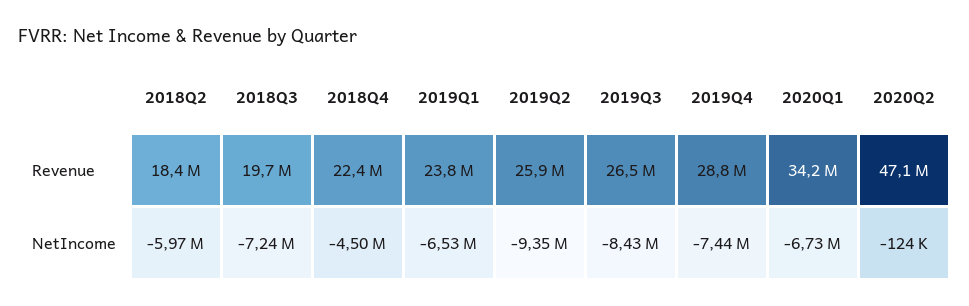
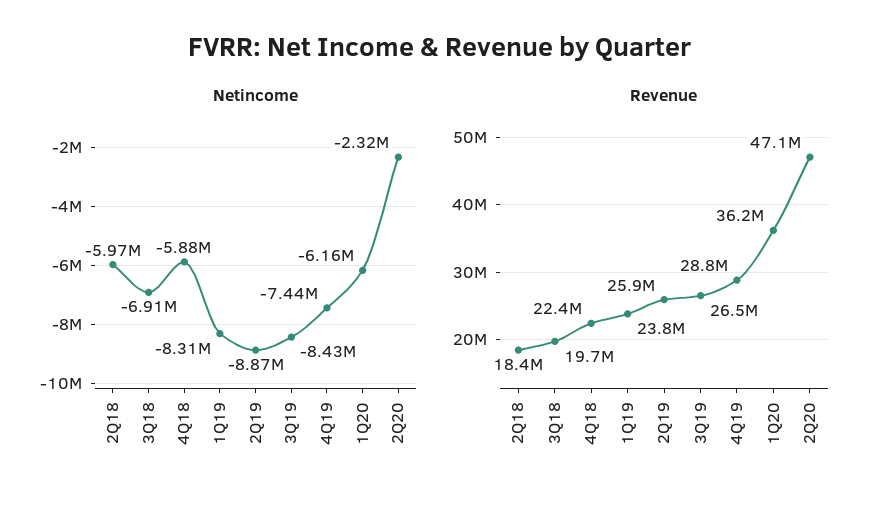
  {
    "Revenue": {
      "2018Q2": 18400000,
      "2018Q3": 19700000,
      "2018Q4": 22400000,
      "2019Q1": 23800000,
      "2019Q2": 25900000,
      "2019Q3": 26500000,
      "2019Q4": 28800000,
-     "2020Q1": 34200000,
+     "2020Q1": 36200000,
      "2020Q2": 47100000
    },
    "NetIncome": {
      "2018Q2": -5970000,
-     "2018Q3": -7240000,
+     "2018Q3": -6910000,
-     "2018Q4": -4500000,
+     "2018Q4": -5880000,
-     "2019Q1": -6530000,
+     "2019Q1": -8310000,
-     "2019Q2": -9350000,
+     "2019Q2": -8870000,
      "2019Q3": -8430000,
      "2019Q4": -7440000,
-     "2020Q1": -6730000,
+     "2020Q1": -6160000,
-     "2020Q2": -124000
+     "2020Q2": -2320000
    }
  }

